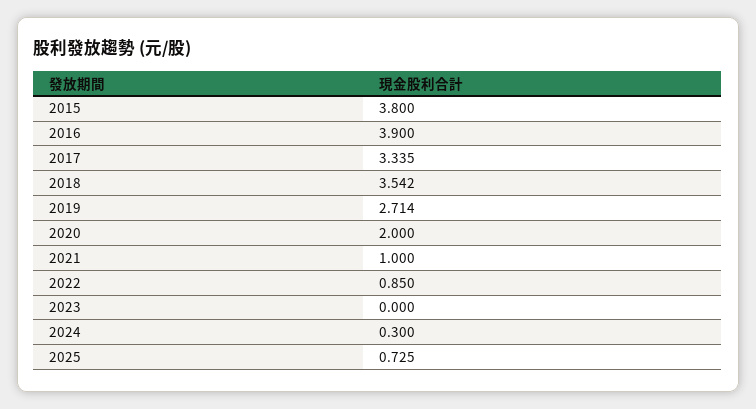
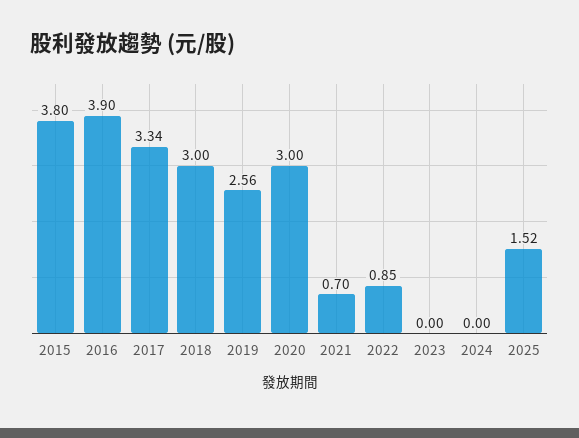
  {
    "2015": 3.8,
    "2016": 3.9,
    "2017": 3.335,
-   "2018": 3.542,
+   "2018": 3,
-   "2019": 2.714,
+   "2019": 2.56,
-   "2020": 2,
+   "2020": 3,
-   "2021": 1,
+   "2021": 0.7,
    "2022": 0.85,
    "2023": 0,
-   "2024": 0.3,
+   "2024": 0,
-   "2025": 0.725
+   "2025": 1.52
  }

